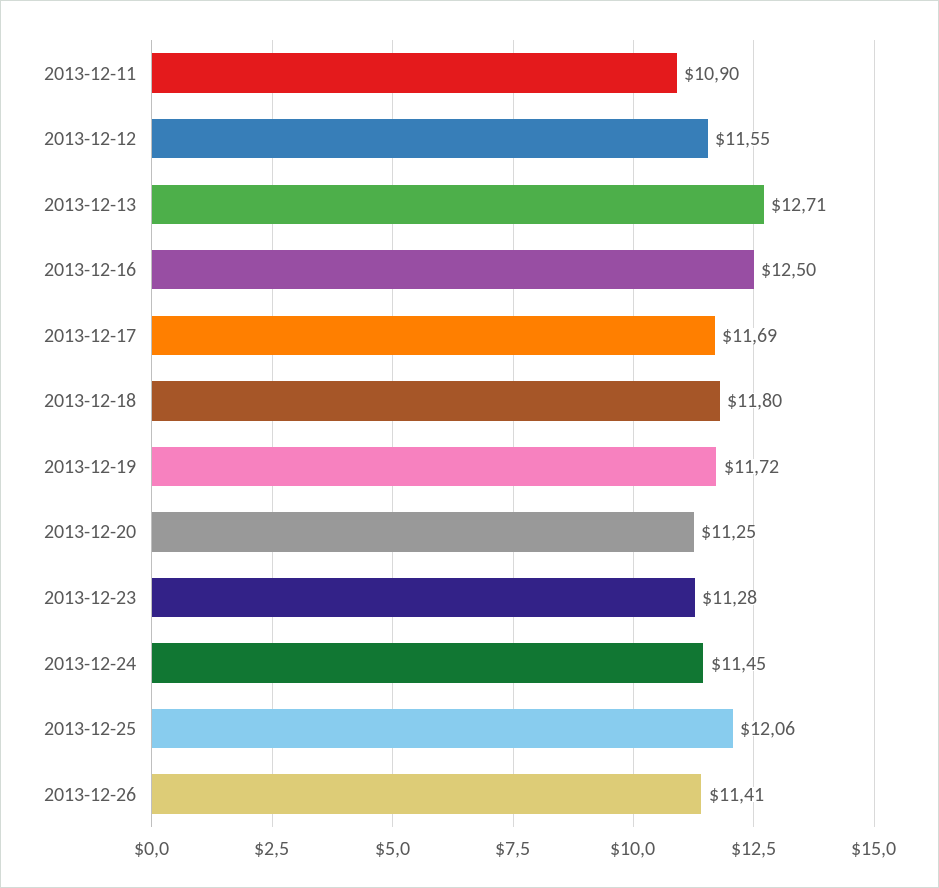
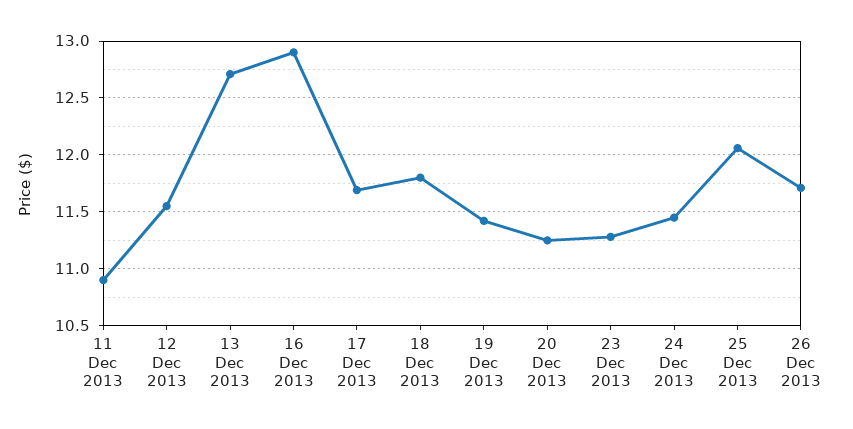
  {
    "2013-12-11": 10.9,
    "2013-12-12": 11.55,
    "2013-12-13": 12.71,
-   "2013-12-16": 12.5,
+   "2013-12-16": 12.9,
    "2013-12-17": 11.69,
    "2013-12-18": 11.8,
-   "2013-12-19": 11.72,
+   "2013-12-19": 11.4,
    "2013-12-20": 11.25,
    "2013-12-23": 11.28,
    "2013-12-24": 11.45,
    "2013-12-25": 12.06,
-   "2013-12-26": 11.41
+   "2013-12-26": 11.7
  }

